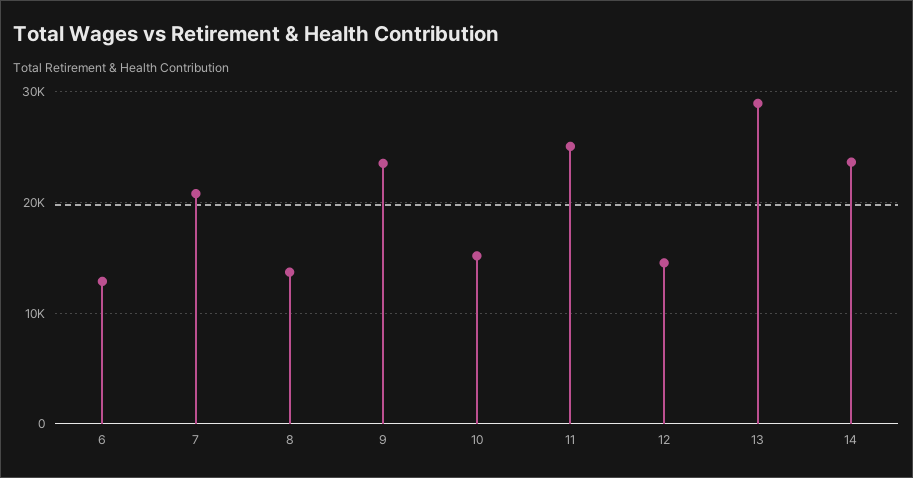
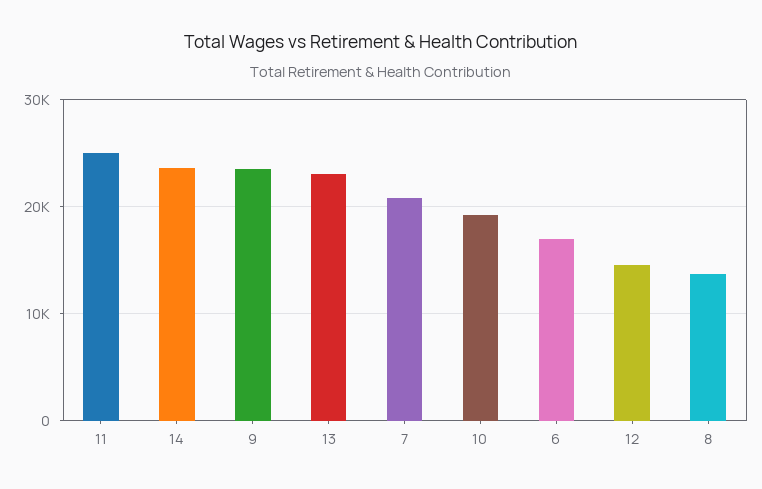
  {
-   "6": 13000,
+   "6": 17000,
    "7": 21000,
    "8": 14000,
    "9": 24000,
-   "10": 15000,
+   "10": 19000,
    "11": 25000,
    "12": 15000,
-   "13": 29000,
+   "13": 23000,
    "14": 24000
  }

